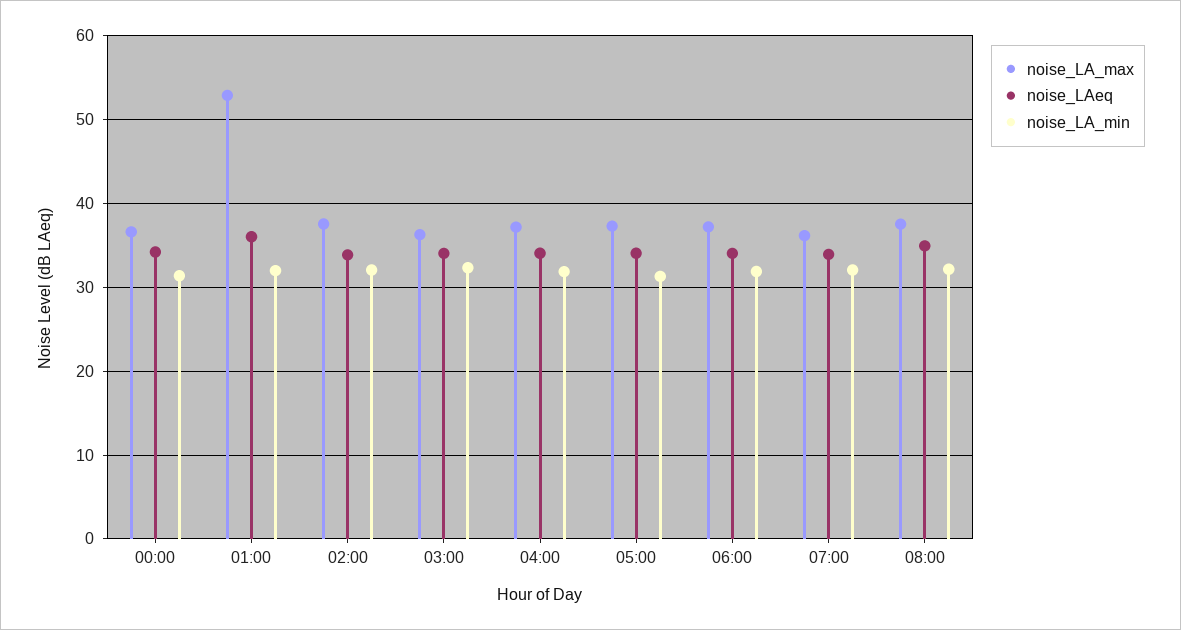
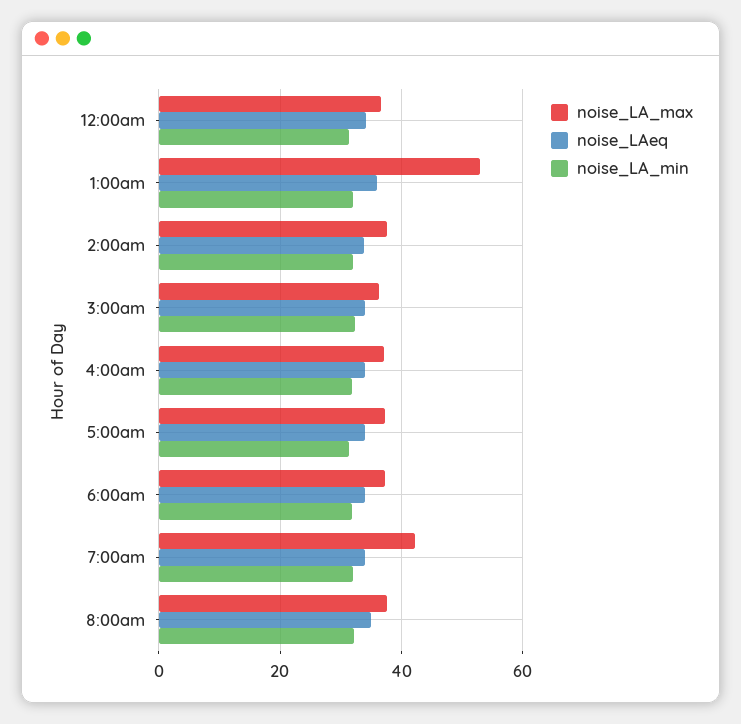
  {
    "noise_LA_max": {
      "00:00": 37,
      "01:00": 53,
      "02:00": 38,
      "03:00": 36,
      "04:00": 37,
      "05:00": 37,
      "06:00": 37,
-     "07:00": 36,
+     "07:00": 42,
      "08:00": 38
    },
    "noise_LAeq": {
      "00:00": 34,
      "01:00": 36,
      "02:00": 34,
      "03:00": 34,
      "04:00": 34,
      "05:00": 34,
      "06:00": 34,
      "07:00": 34,
      "08:00": 35
    },
    "noise_LA_min": {
      "00:00": 31,
      "01:00": 32,
      "02:00": 32,
      "03:00": 32,
      "04:00": 32,
      "05:00": 31,
      "06:00": 32,
      "07:00": 32,
      "08:00": 32
    }
  }

